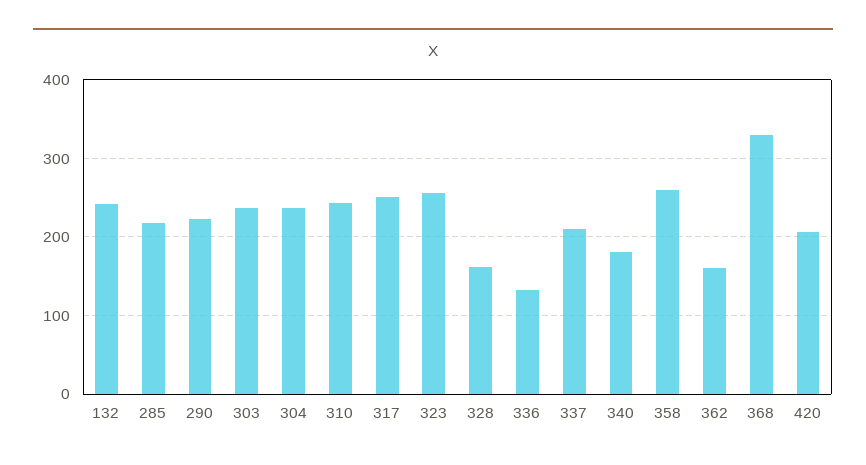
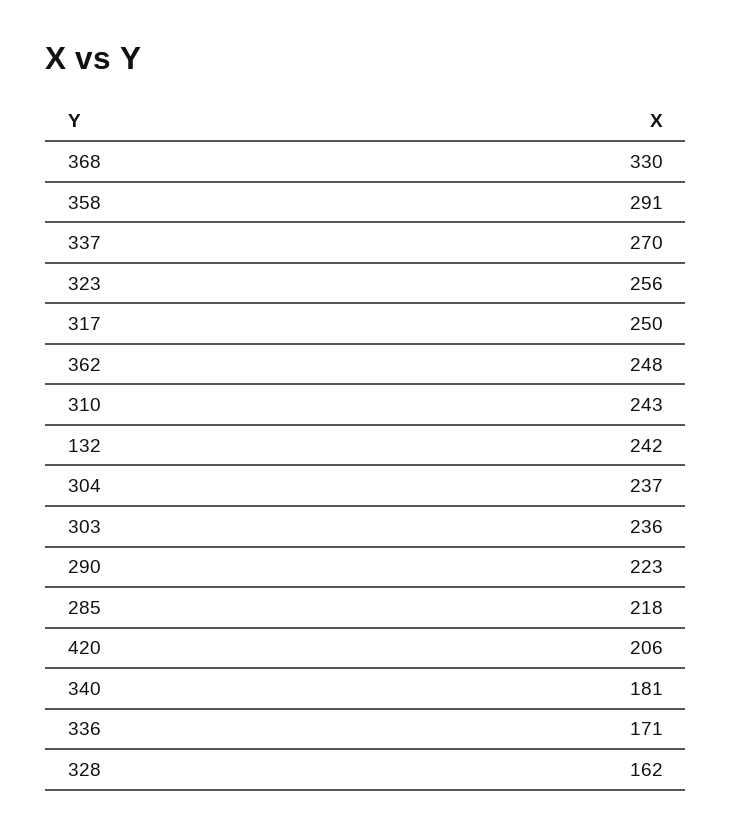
  {
    "132": 242,
    "285": 218,
    "290": 223,
    "303": 236,
    "304": 237,
    "310": 243,
    "317": 250,
    "323": 256,
    "328": 162,
-   "336": 130,
+   "336": 171,
-   "337": 210,
+   "337": 270,
    "340": 181,
-   "358": 260,
+   "358": 291,
-   "362": 160,
+   "362": 248,
    "368": 330,
    "420": 206
  }

